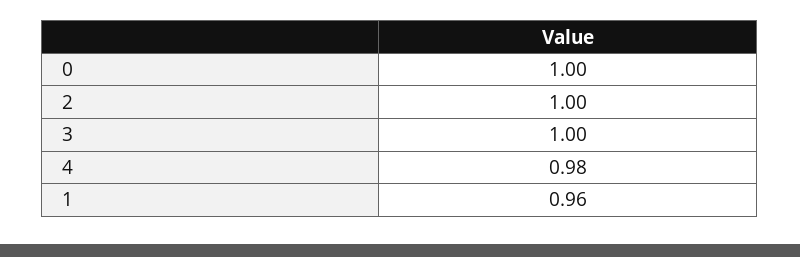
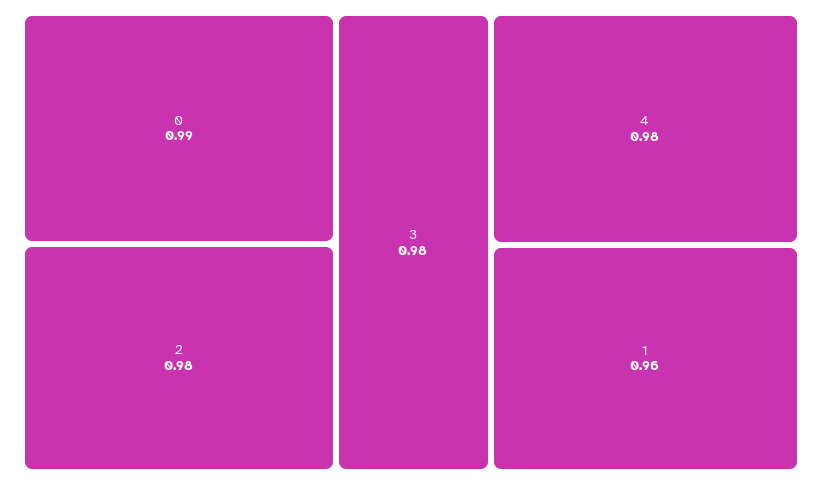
  {
-   "0": 1,
+   "0": 0.99,
-   "2": 1,
+   "2": 0.98,
-   "3": 1,
+   "3": 0.98,
    "4": 0.98,
    "1": 0.96
  }

